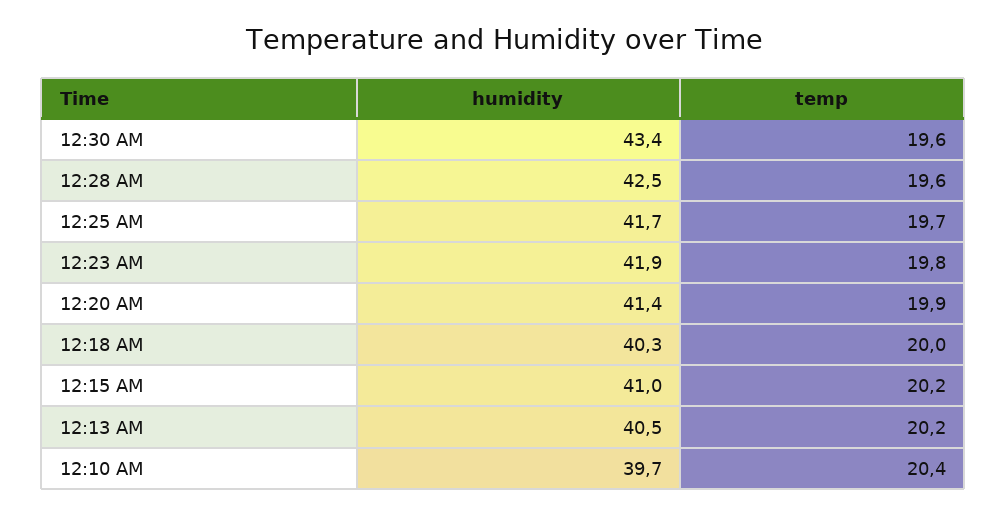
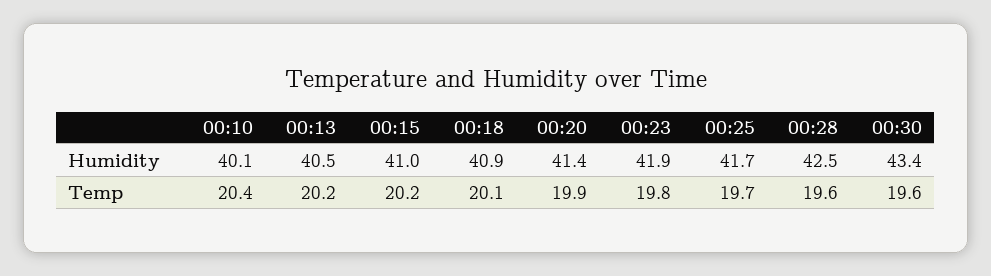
  {
    "humidity": {
      "12:30 AM": 43.4,
      "12:28 AM": 42.5,
      "12:25 AM": 41.7,
      "12:23 AM": 41.9,
      "12:20 AM": 41.4,
-     "12:18 AM": 40.3,
+     "12:18 AM": 40.9,
      "12:15 AM": 41,
      "12:13 AM": 40.5,
-     "12:10 AM": 39.7
+     "12:10 AM": 40.1
    },
    "temp": {
      "12:30 AM": 19.6,
      "12:28 AM": 19.6,
      "12:25 AM": 19.7,
      "12:23 AM": 19.8,
      "12:20 AM": 19.9,
-     "12:18 AM": 20,
+     "12:18 AM": 20.1,
      "12:15 AM": 20.2,
      "12:13 AM": 20.2,
      "12:10 AM": 20.4
    }
  }

